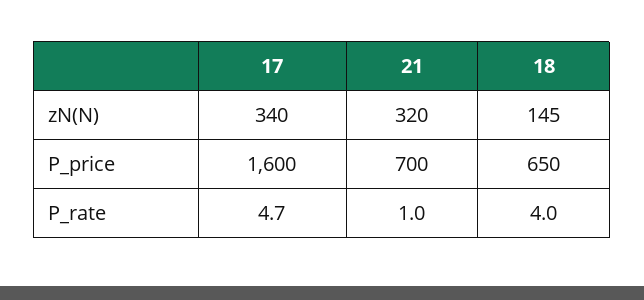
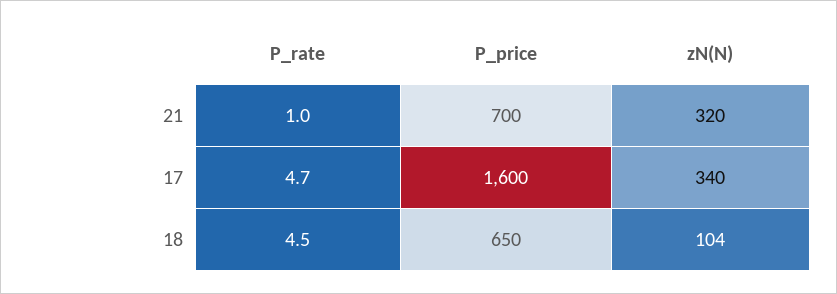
  {
    "17": {
      "zN(N)": 340,
      "P_price": 1600,
      "P_rate": 4.7
    },
    "21": {
      "zN(N)": 320,
      "P_price": 700,
      "P_rate": 1
    },
    "18": {
-     "zN(N)": 145,
+     "zN(N)": 104,
      "P_price": 650,
-     "P_rate": 4
+     "P_rate": 4.5
    }
  }

